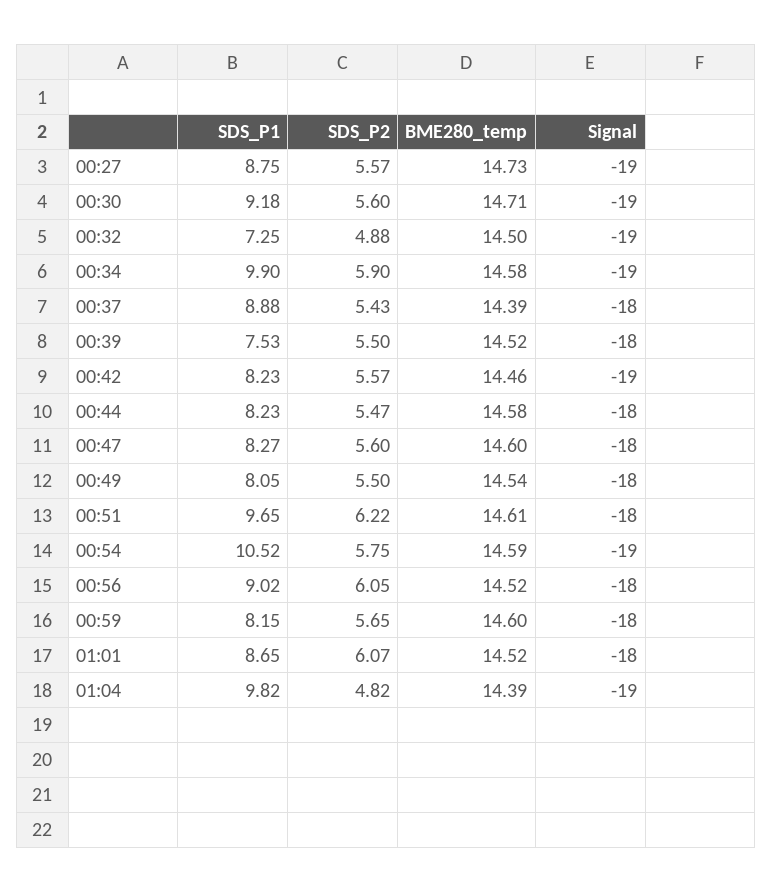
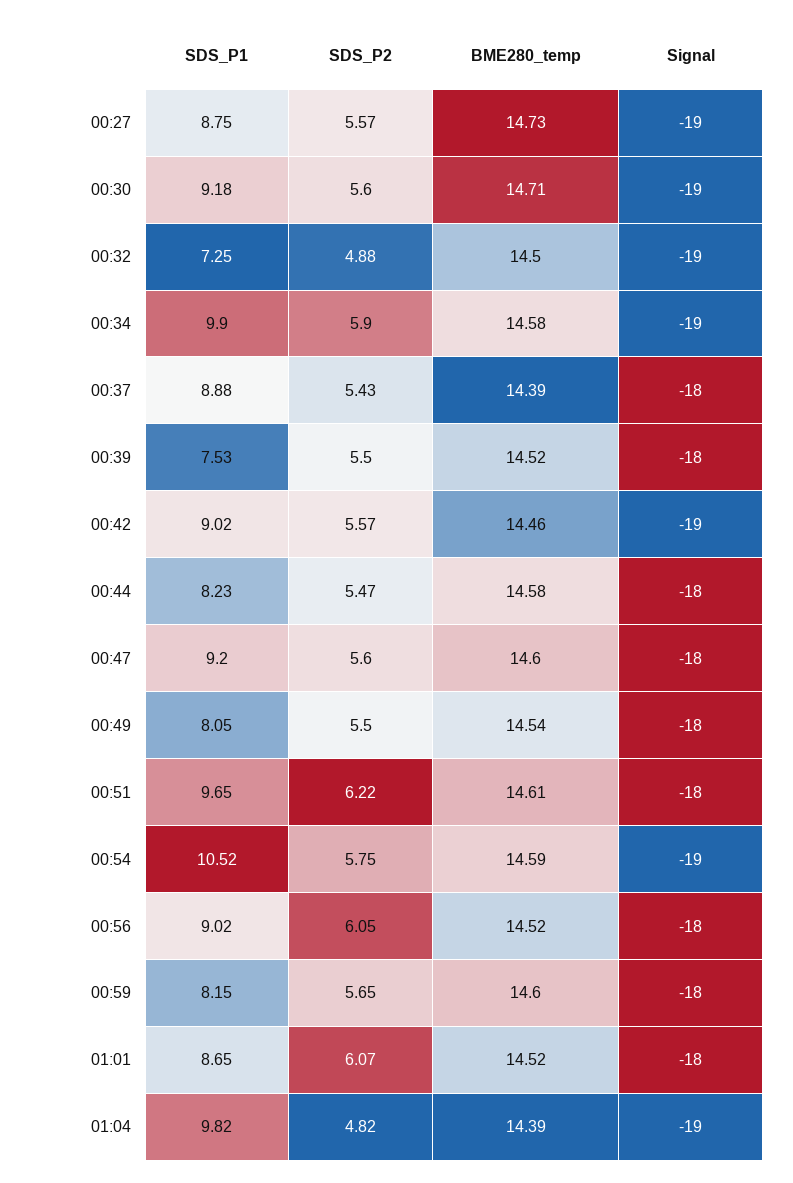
  {
    "SDS_P1": {
      "00:27": 8.75,
      "00:30": 9.18,
      "00:32": 7.25,
      "00:34": 9.9,
      "00:37": 8.88,
      "00:39": 7.53,
-     "00:42": 8.23,
+     "00:42": 9.02,
      "00:44": 8.23,
-     "00:47": 8.27,
+     "00:47": 9.2,
      "00:49": 8.05,
      "00:51": 9.65,
      "00:54": 10.52,
      "00:56": 9.02,
      "00:59": 8.15,
      "01:01": 8.65,
      "01:04": 9.82
    },
    "SDS_P2": {
      "00:27": 5.57,
      "00:30": 5.6,
      "00:32": 4.88,
      "00:34": 5.9,
      "00:37": 5.43,
      "00:39": 5.5,
      "00:42": 5.57,
      "00:44": 5.47,
      "00:47": 5.6,
      "00:49": 5.5,
      "00:51": 6.22,
      "00:54": 5.75,
      "00:56": 6.05,
      "00:59": 5.65,
      "01:01": 6.07,
      "01:04": 4.82
    },
    "BME280_temp": {
      "00:27": 14.73,
      "00:30": 14.71,
      "00:32": 14.5,
      "00:34": 14.58,
      "00:37": 14.39,
      "00:39": 14.52,
      "00:42": 14.46,
      "00:44": 14.58,
      "00:47": 14.6,
      "00:49": 14.54,
      "00:51": 14.61,
      "00:54": 14.59,
      "00:56": 14.52,
      "00:59": 14.6,
      "01:01": 14.52,
      "01:04": 14.39
    },
    "Signal": {
      "00:27": -19,
      "00:30": -19,
      "00:32": -19,
      "00:34": -19,
      "00:37": -18,
      "00:39": -18,
      "00:42": -19,
      "00:44": -18,
      "00:47": -18,
      "00:49": -18,
      "00:51": -18,
      "00:54": -19,
      "00:56": -18,
      "00:59": -18,
      "01:01": -18,
      "01:04": -19
    }
  }

